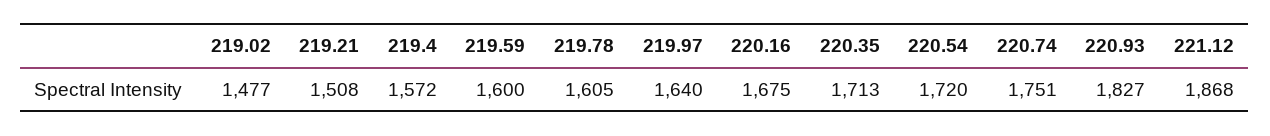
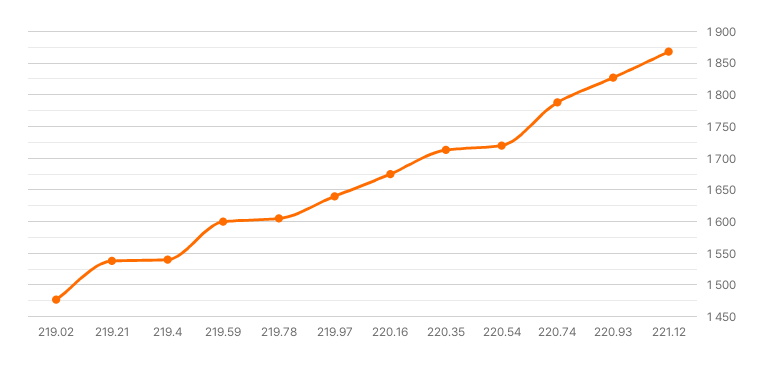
  {
    "219.02": 1477,
-   "219.21": 1508,
+   "219.21": 1540,
-   "219.4": 1572,
+   "219.4": 1540,
    "219.59": 1600,
    "219.78": 1605,
    "219.97": 1640,
    "220.16": 1675,
    "220.35": 1713,
    "220.54": 1720,
-   "220.74": 1751,
+   "220.74": 1790,
    "220.93": 1827,
    "221.12": 1868
  }

